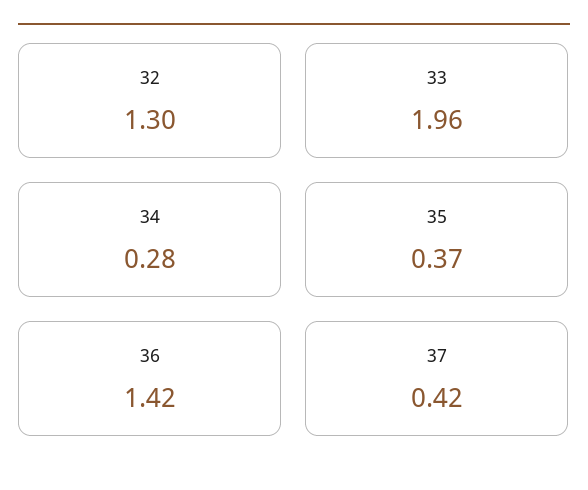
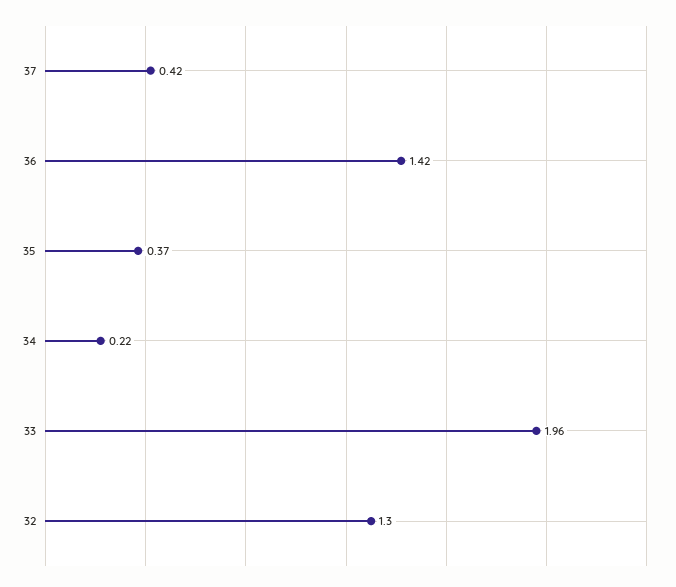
  {
    "32": 1.3,
    "33": 1.96,
-   "34": 0.28,
+   "34": 0.22,
    "35": 0.37,
    "36": 1.42,
    "37": 0.42
  }

